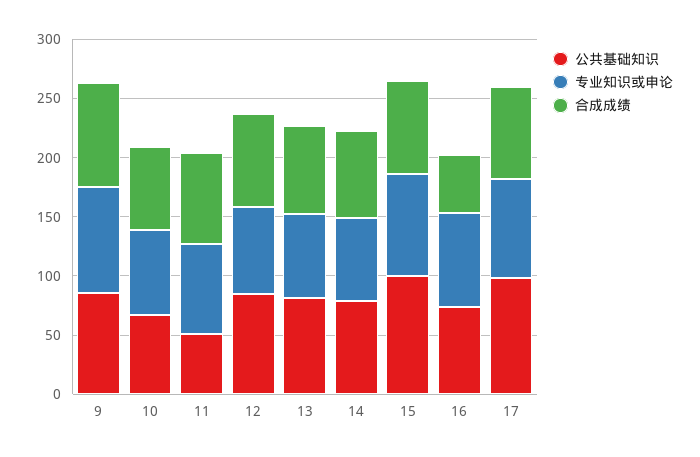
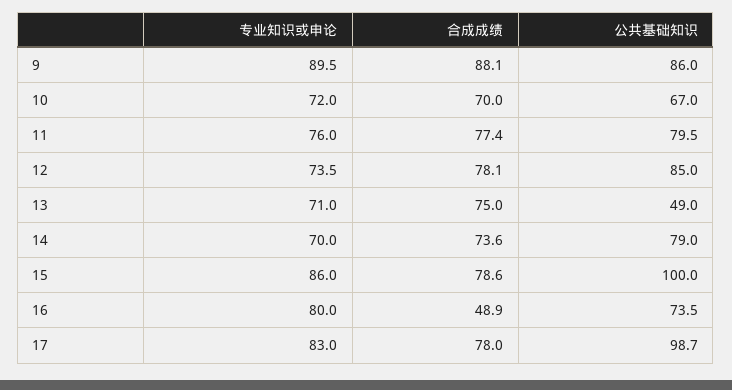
  {
    "公共基础知识": {
      "9": 86,
      "10": 67,
-     "11": 50,
+     "11": 79.5,
      "12": 85,
-     "13": 80,
+     "13": 49,
      "14": 79,
      "15": 100,
      "16": 73.5,
      "17": 98.7
    },
    "专业知识或申论": {
      "9": 89.5,
      "10": 72,
      "11": 76,
      "12": 73.5,
      "13": 71,
      "14": 70,
      "15": 86,
      "16": 80,
      "17": 83
    },
    "合成成绩": {
      "9": 88.1,
      "10": 70,
      "11": 77.4,
      "12": 78.1,
      "13": 75,
      "14": 73.6,
      "15": 78.6,
      "16": 48.9,
      "17": 78
    }
  }

